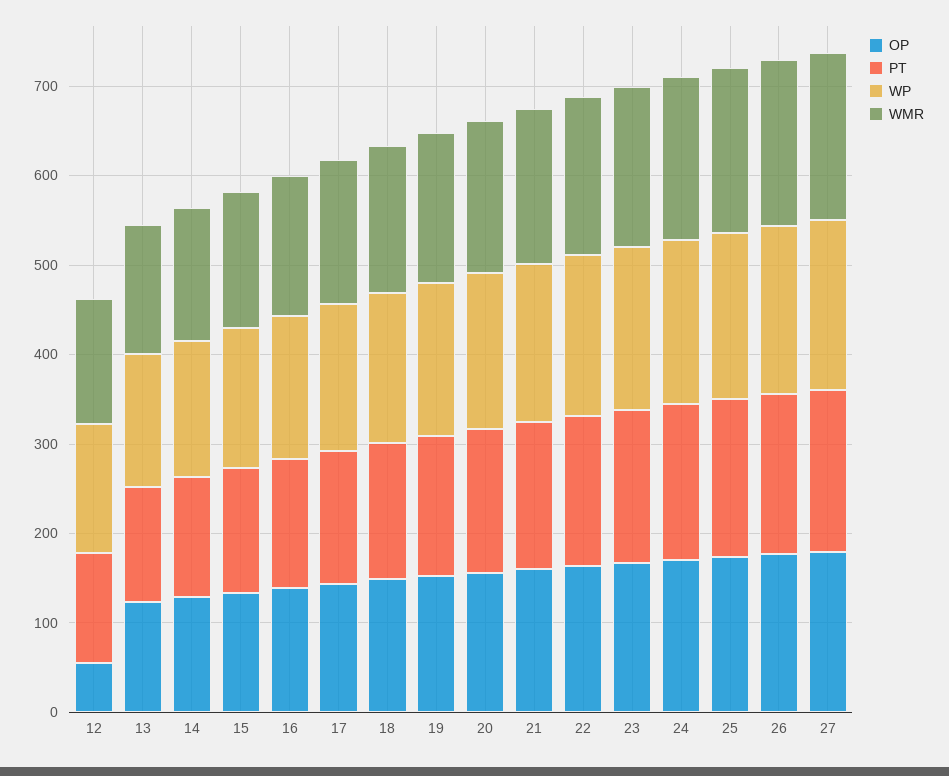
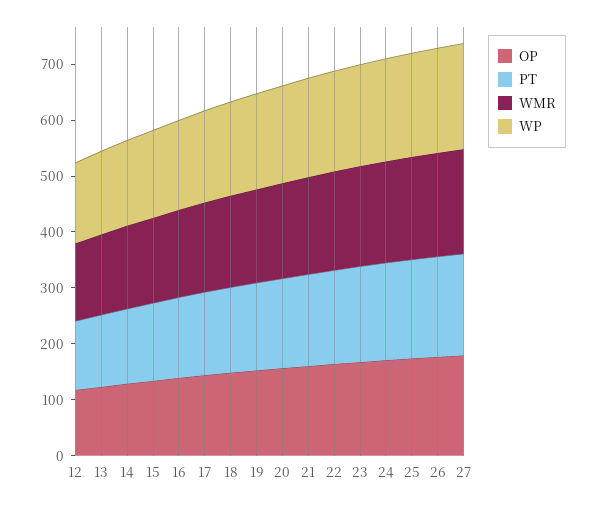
  {
    "OP": {
-     "12": 60,
+     "12": 120,
      "13": 120,
      "14": 120,
      "15": 140,
      "16": 140,
      "17": 140,
      "18": 140,
      "19": 160,
      "20": 160,
      "21": 160,
      "22": 160,
      "23": 160,
      "24": 180,
      "25": 180,
      "26": 180,
      "27": 180
    },
    "PT": {
      "12": 120,
      "13": 120,
      "14": 140,
      "15": 140,
      "16": 140,
      "17": 140,
      "18": 160,
      "19": 160,
      "20": 160,
      "21": 160,
      "22": 160,
      "23": 180,
      "24": 180,
      "25": 180,
      "26": 180,
      "27": 180
    },
    "WP": {
      "12": 140,
      "13": 140,
      "14": 160,
      "15": 160,
      "16": 160,
      "17": 160,
      "18": 160,
      "19": 180,
      "20": 180,
      "21": 180,
      "22": 180,
      "23": 180,
      "24": 180,
      "25": 180,
      "26": 180,
      "27": 180
    },
    "WMR": {
      "12": 140,
      "13": 140,
      "14": 140,
      "15": 160,
      "16": 160,
      "17": 160,
      "18": 160,
      "19": 160,
      "20": 180,
      "21": 180,
      "22": 180,
      "23": 180,
      "24": 180,
      "25": 180,
      "26": 180,
      "27": 180
    }
  }

